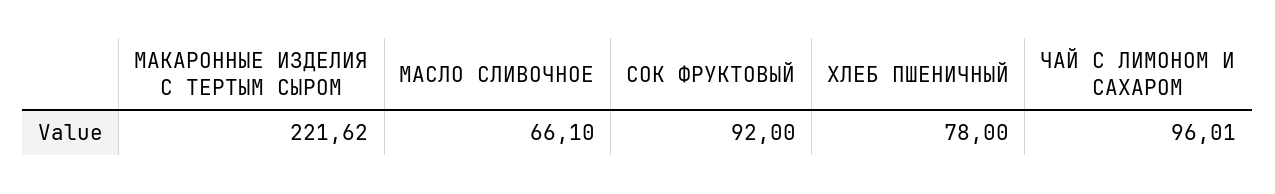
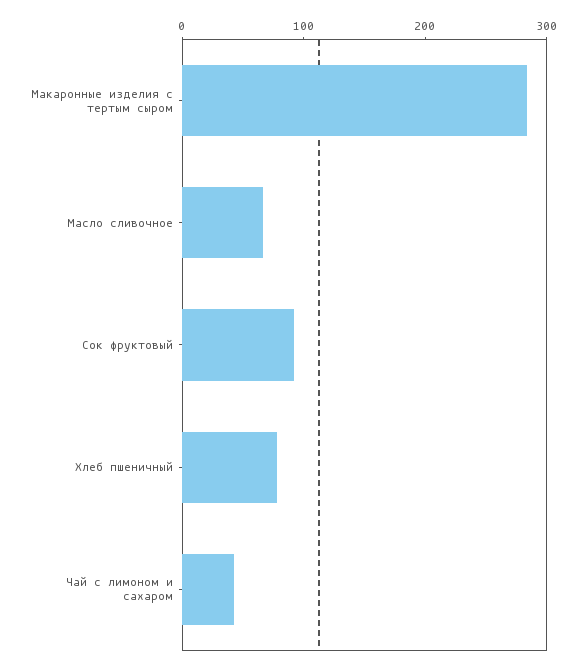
  {
-   "МАКАРОННЫЕ ИЗДЕЛИЯ С ТЕРТЫМ СЫРОМ": 221.62,
+   "МАКАРОННЫЕ ИЗДЕЛИЯ С ТЕРТЫМ СЫРОМ": 280,
    "МАСЛО СЛИВОЧНОЕ": 66.1,
    "СОК ФРУКТОВЫЙ": 92,
    "ХЛЕБ ПШЕНИЧНЫЙ": 78,
-   "ЧАЙ С ЛИМОНОМ И САХАРОМ": 96.01
+   "ЧАЙ С ЛИМОНОМ И САХАРОМ": 40
  }

